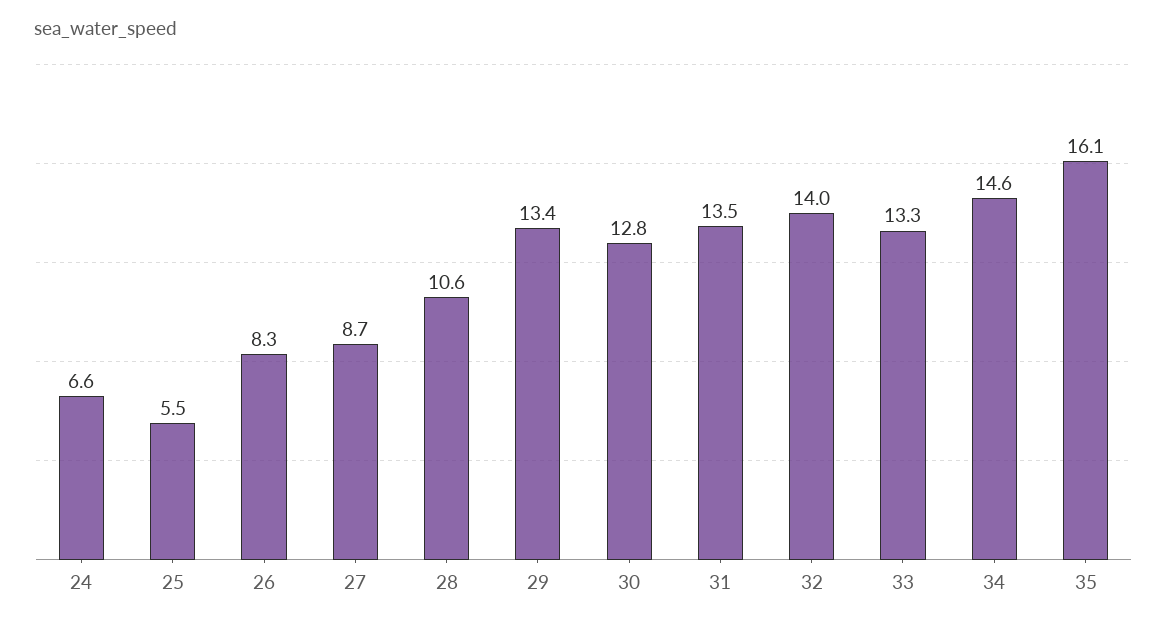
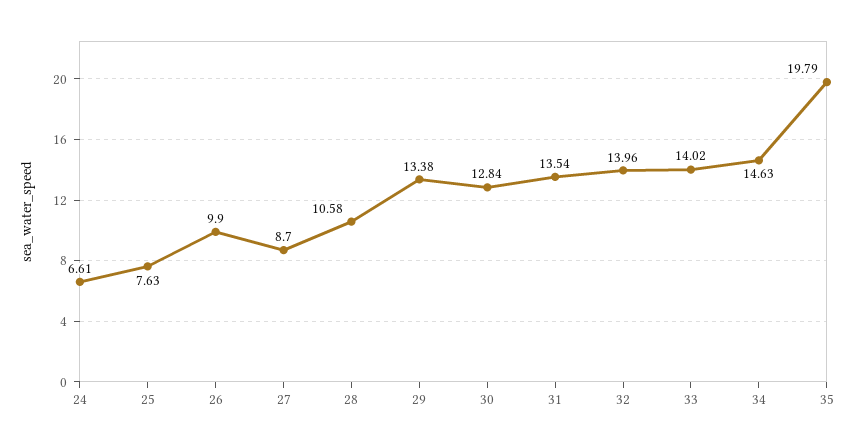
  {
    "24": 6.61,
-   "25": 5.5,
+   "25": 7.63,
-   "26": 8.3,
+   "26": 9.9,
    "27": 8.7,
    "28": 10.58,
    "29": 13.38,
    "30": 12.84,
    "31": 13.54,
    "32": 13.96,
-   "33": 13.3,
+   "33": 14.02,
    "34": 14.63,
-   "35": 16.1
+   "35": 19.79
  }

